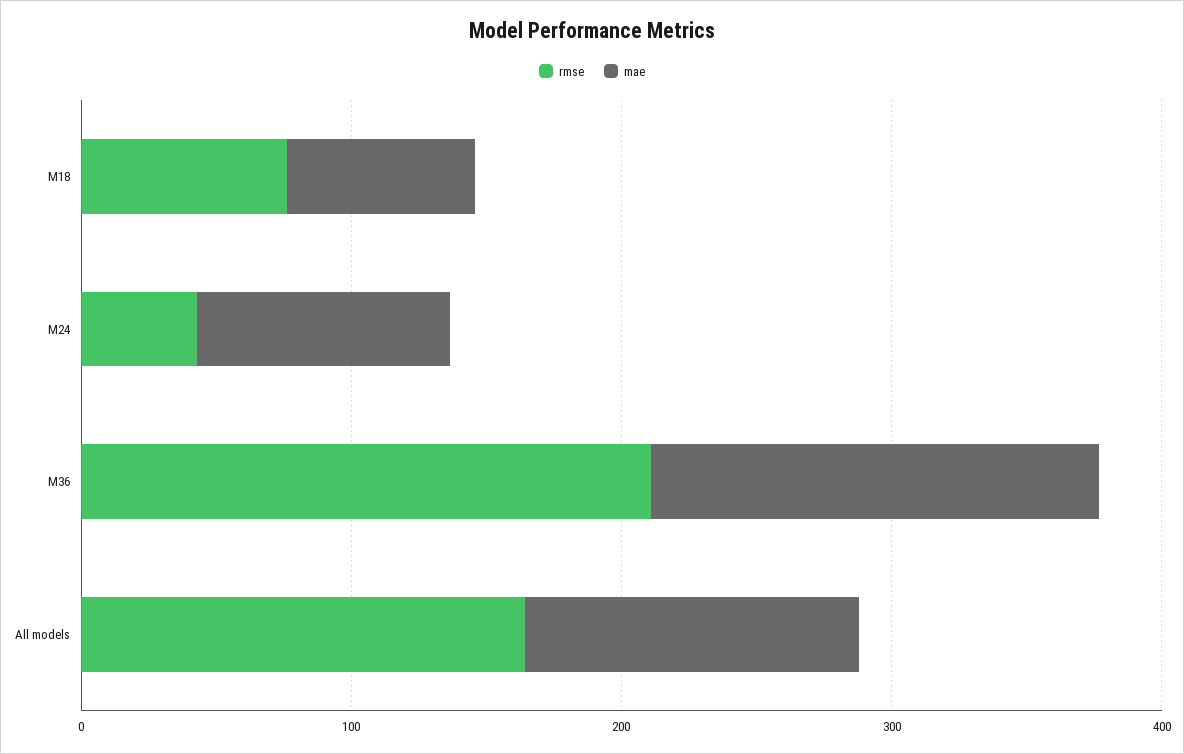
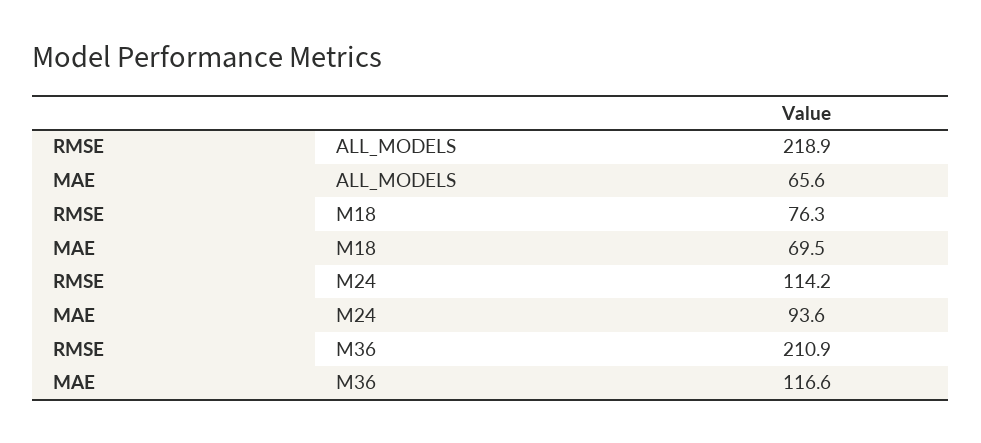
  {
    "rmse": {
      "M18": 76.3,
-     "M24": 40,
+     "M24": 114.2,
      "M36": 210.9,
-     "All models": 160
+     "All models": 218.9
    },
    "mae": {
      "M18": 69.5,
      "M24": 93.6,
-     "M36": 160,
+     "M36": 116.6,
-     "All models": 120
+     "All models": 65.6
    }
  }

